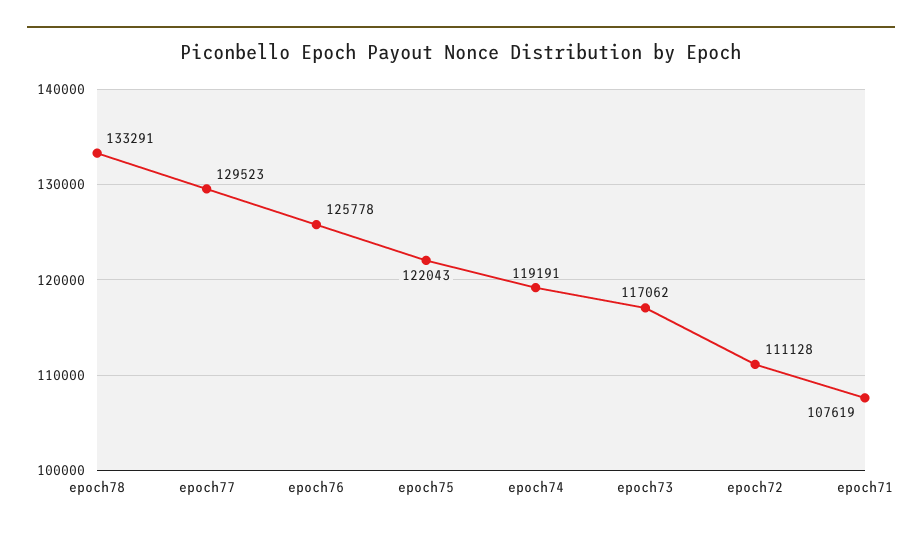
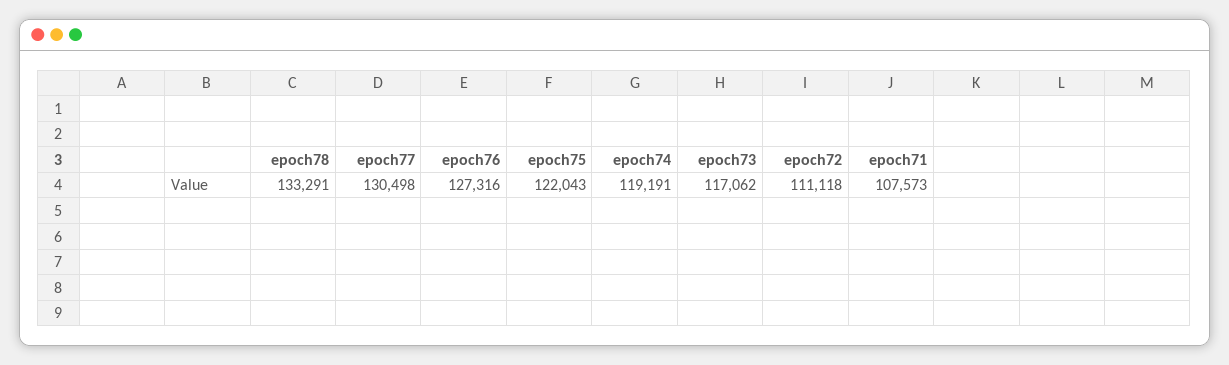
  {
    "epoch78": 133291,
-   "epoch77": 129523,
+   "epoch77": 130498,
-   "epoch76": 125778,
+   "epoch76": 127316,
    "epoch75": 122043,
    "epoch74": 119191,
    "epoch73": 117062,
-   "epoch72": 111128,
+   "epoch72": 111118,
-   "epoch71": 107619
+   "epoch71": 107573
  }

